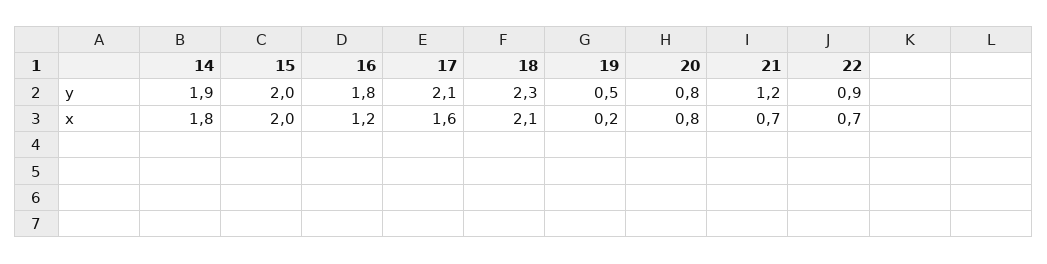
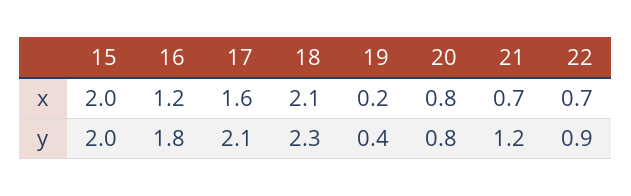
  {
-   "14": {
-     "y": 1.9,
-     "x": 1.8
-   },
    "15": {
      "y": 2,
      "x": 2
    },
    "16": {
      "y": 1.8,
      "x": 1.2
    },
    "17": {
      "y": 2.1,
      "x": 1.6
    },
    "18": {
      "y": 2.3,
      "x": 2.1
    },
    "19": {
-     "y": 0.5,
+     "y": 0.4,
      "x": 0.2
    },
    "20": {
      "y": 0.8,
      "x": 0.8
    },
    "21": {
      "y": 1.2,
      "x": 0.7
    },
    "22": {
      "y": 0.9,
      "x": 0.7
    }
  }

